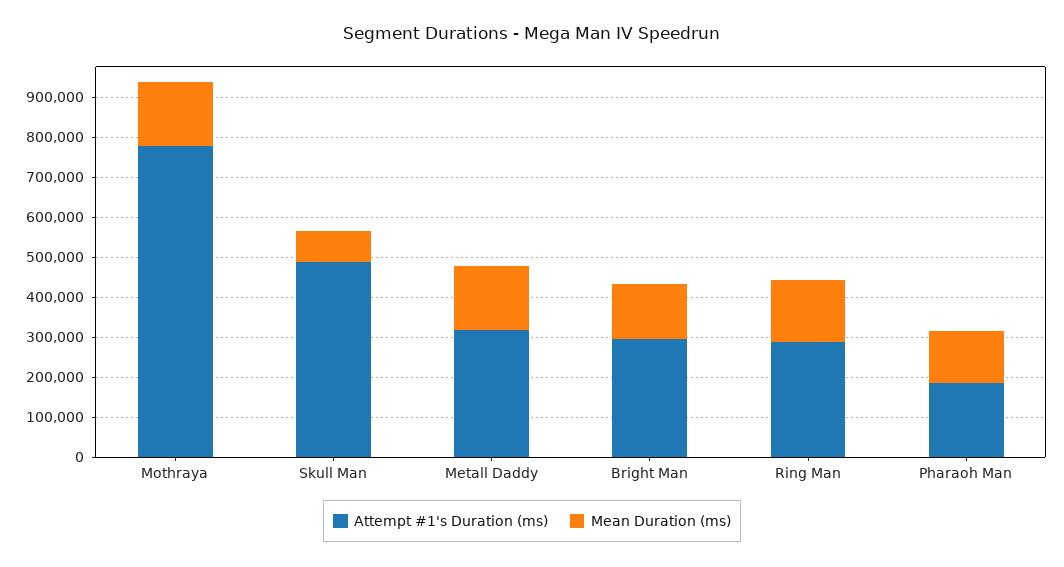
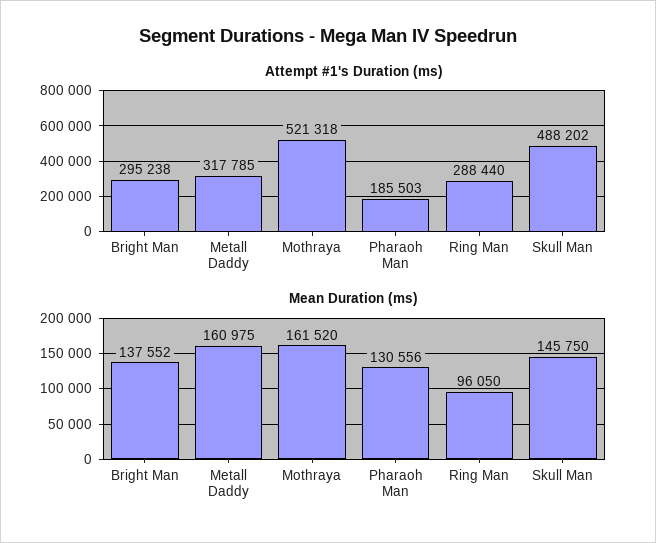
  {
    "Attempt #1's Duration (ms)": {
-     "Mothraya": 775000,
+     "Mothraya": 521318,
      "Skull Man": 488202,
      "Metall Daddy": 317785,
      "Bright Man": 295238,
      "Ring Man": 288440,
      "Pharaoh Man": 185503
    },
    "Mean Duration (ms)": {
      "Mothraya": 161520,
-     "Skull Man": 75000,
+     "Skull Man": 145750,
      "Metall Daddy": 160975,
      "Bright Man": 137552,
-     "Ring Man": 150000,
+     "Ring Man": 96050,
      "Pharaoh Man": 130556
    }
  }

